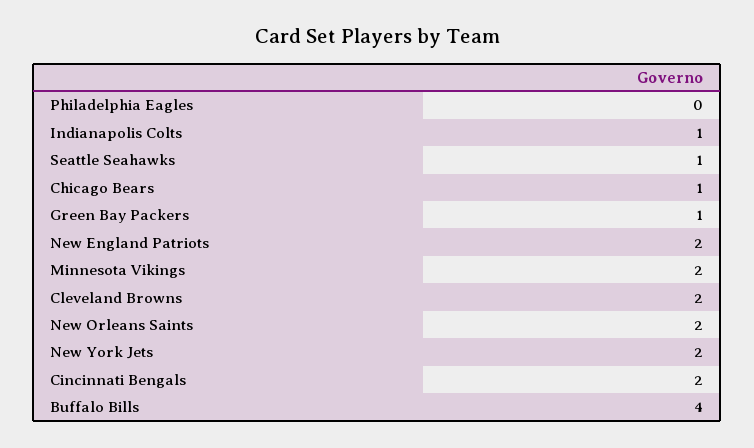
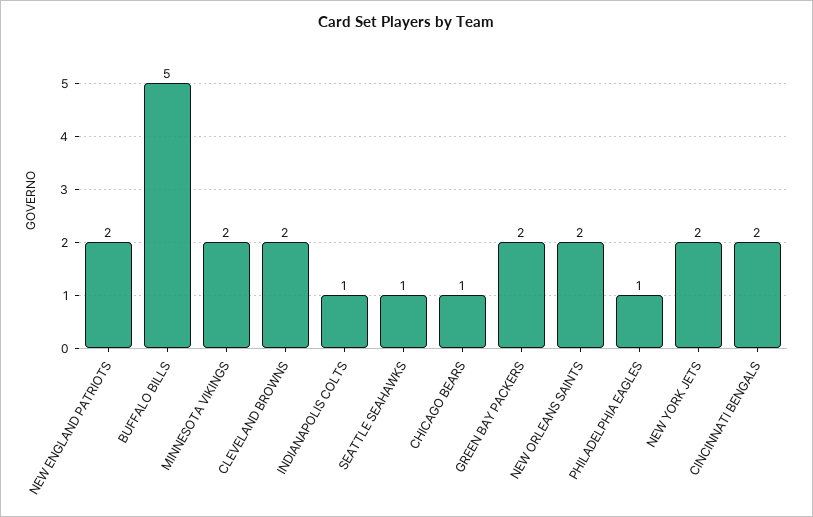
  {
-   "Philadelphia Eagles": 0,
+   "Philadelphia Eagles": 1,
    "Indianapolis Colts": 1,
    "Seattle Seahawks": 1,
    "Chicago Bears": 1,
-   "Green Bay Packers": 1,
+   "Green Bay Packers": 2,
    "New England Patriots": 2,
    "Minnesota Vikings": 2,
    "Cleveland Browns": 2,
    "New Orleans Saints": 2,
    "New York Jets": 2,
    "Cincinnati Bengals": 2,
-   "Buffalo Bills": 4
+   "Buffalo Bills": 5
  }

